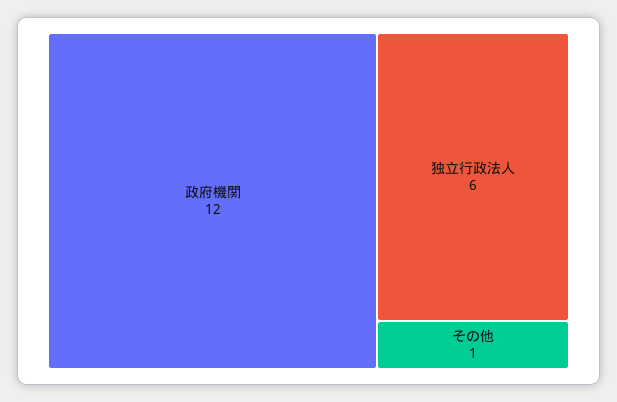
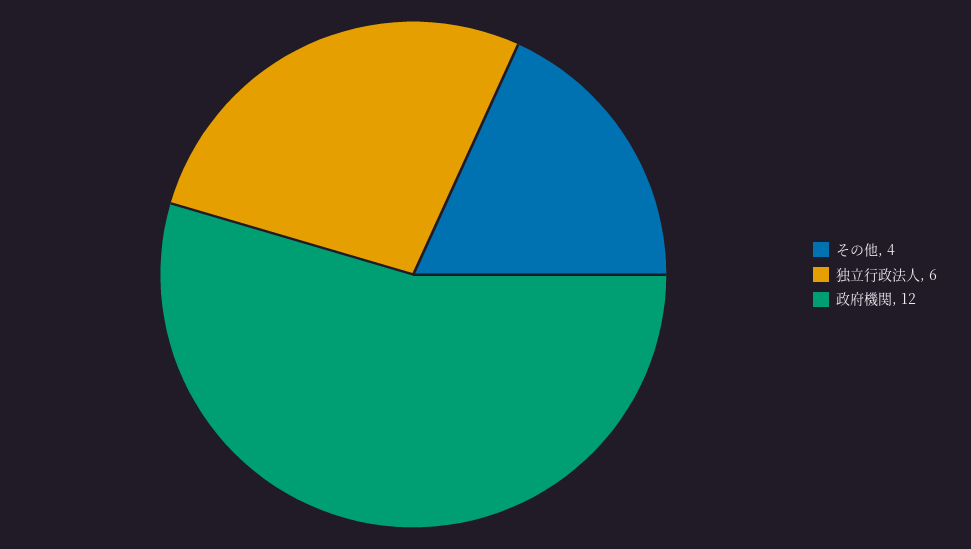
  {
    "政府機関": 12,
    "独立行政法人": 6,
-   "その他": 1
+   "その他": 4
  }

